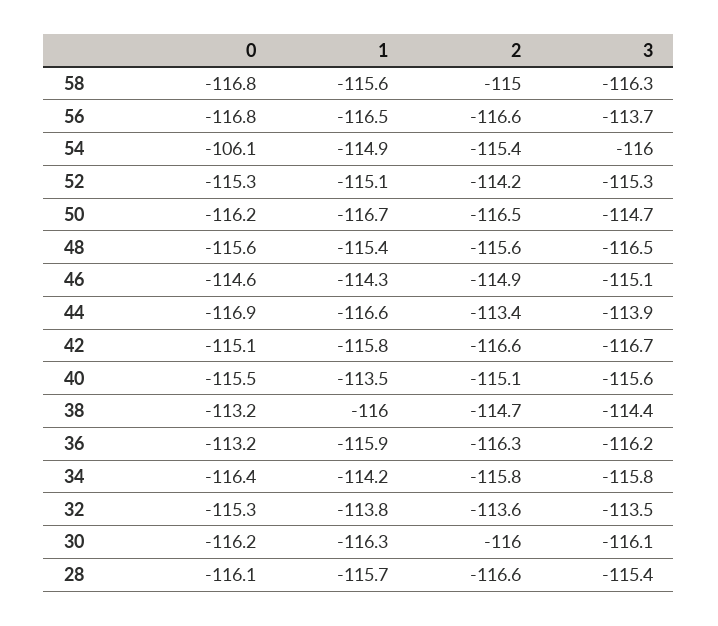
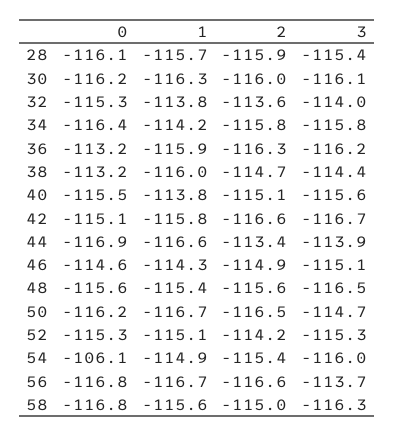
  {
    "0": {
      "58": -116.8,
      "56": -116.8,
      "54": -106.1,
      "52": -115.3,
      "50": -116.2,
      "48": -115.6,
      "46": -114.6,
      "44": -116.9,
      "42": -115.1,
      "40": -115.5,
      "38": -113.2,
      "36": -113.2,
      "34": -116.4,
      "32": -115.3,
      "30": -116.2,
      "28": -116.1
    },
    "1": {
      "58": -115.6,
-     "56": -116.5,
+     "56": -116.7,
      "54": -114.9,
      "52": -115.1,
      "50": -116.7,
      "48": -115.4,
      "46": -114.3,
      "44": -116.6,
      "42": -115.8,
-     "40": -113.5,
+     "40": -113.8,
      "38": -116,
      "36": -115.9,
      "34": -114.2,
      "32": -113.8,
      "30": -116.3,
      "28": -115.7
    },
    "2": {
      "58": -115,
      "56": -116.6,
      "54": -115.4,
      "52": -114.2,
      "50": -116.5,
      "48": -115.6,
      "46": -114.9,
      "44": -113.4,
      "42": -116.6,
      "40": -115.1,
      "38": -114.7,
      "36": -116.3,
      "34": -115.8,
      "32": -113.6,
      "30": -116,
-     "28": -116.6
+     "28": -115.9
    },
    "3": {
      "58": -116.3,
      "56": -113.7,
      "54": -116,
      "52": -115.3,
      "50": -114.7,
      "48": -116.5,
      "46": -115.1,
      "44": -113.9,
      "42": -116.7,
      "40": -115.6,
      "38": -114.4,
      "36": -116.2,
      "34": -115.8,
-     "32": -113.5,
+     "32": -114,
      "30": -116.1,
      "28": -115.4
    }
  }

